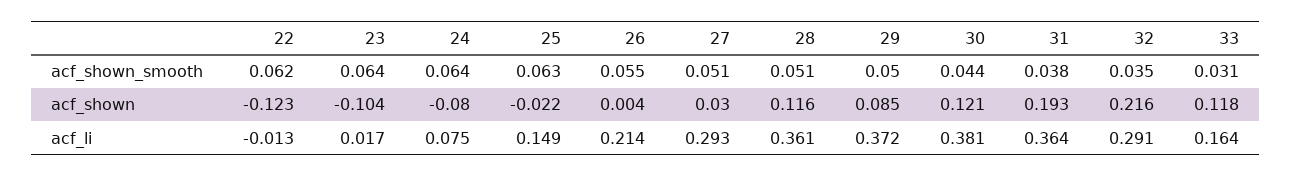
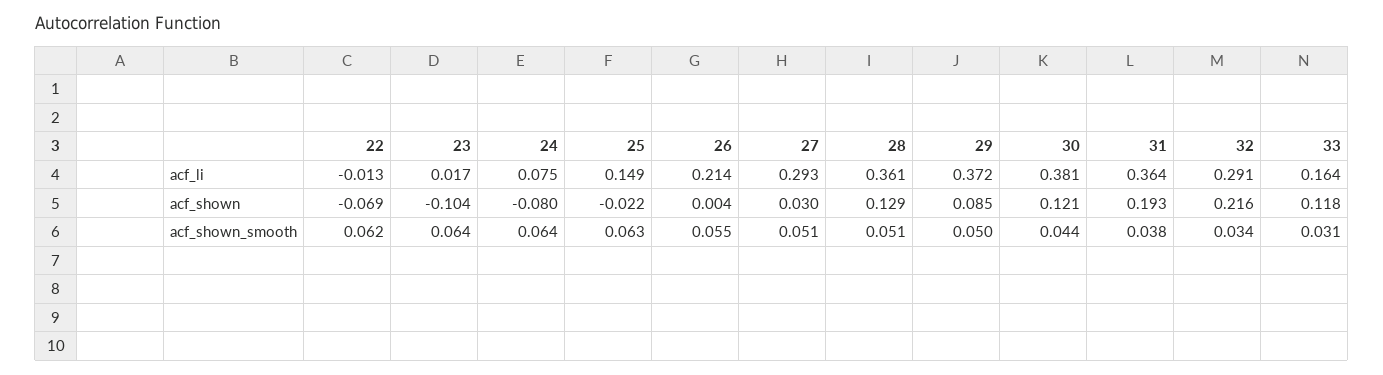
  {
    "22": {
      "acf_shown_smooth": 0.062,
-     "acf_shown": -0.123,
+     "acf_shown": -0.069,
      "acf_li": -0.013
    },
    "23": {
      "acf_shown_smooth": 0.064,
      "acf_shown": -0.104,
      "acf_li": 0.017
    },
    "24": {
      "acf_shown_smooth": 0.064,
      "acf_shown": -0.08,
      "acf_li": 0.075
    },
    "25": {
      "acf_shown_smooth": 0.063,
      "acf_shown": -0.022,
      "acf_li": 0.149
    },
    "26": {
      "acf_shown_smooth": 0.055,
      "acf_shown": 0.004,
      "acf_li": 0.214
    },
    "27": {
      "acf_shown_smooth": 0.051,
      "acf_shown": 0.03,
      "acf_li": 0.293
    },
    "28": {
      "acf_shown_smooth": 0.051,
-     "acf_shown": 0.116,
+     "acf_shown": 0.129,
      "acf_li": 0.361
    },
    "29": {
      "acf_shown_smooth": 0.05,
      "acf_shown": 0.085,
      "acf_li": 0.372
    },
    "30": {
      "acf_shown_smooth": 0.044,
      "acf_shown": 0.121,
      "acf_li": 0.381
    },
    "31": {
      "acf_shown_smooth": 0.038,
      "acf_shown": 0.193,
      "acf_li": 0.364
    },
    "32": {
-     "acf_shown_smooth": 0.035,
+     "acf_shown_smooth": 0.034,
      "acf_shown": 0.216,
      "acf_li": 0.291
    },
    "33": {
      "acf_shown_smooth": 0.031,
      "acf_shown": 0.118,
      "acf_li": 0.164
    }
  }

